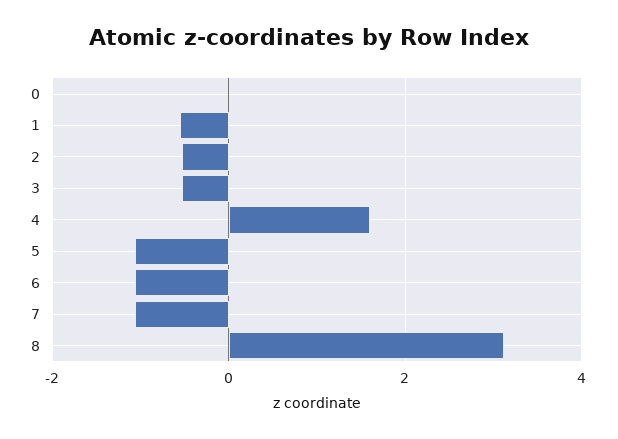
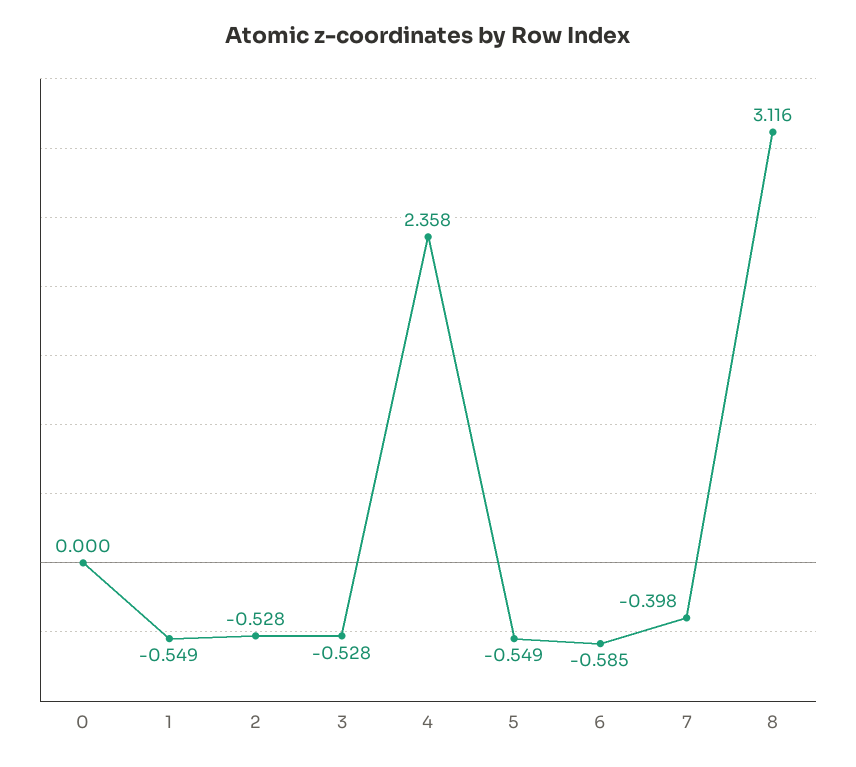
  {
    "0": 0,
    "1": -0.549,
    "2": -0.528,
    "3": -0.528,
-   "4": 1.6,
+   "4": 2.358,
-   "5": -1,
+   "5": -0.549,
-   "6": -1,
+   "6": -0.585,
-   "7": -1,
+   "7": -0.398,
    "8": 3.116
  }

